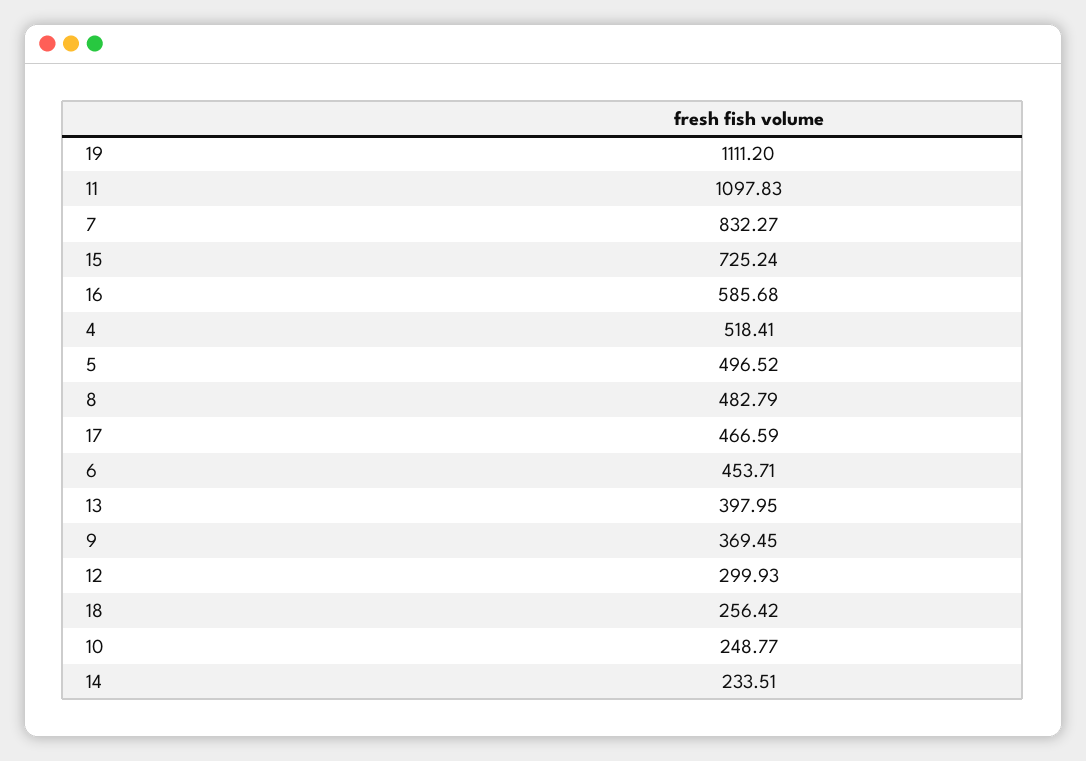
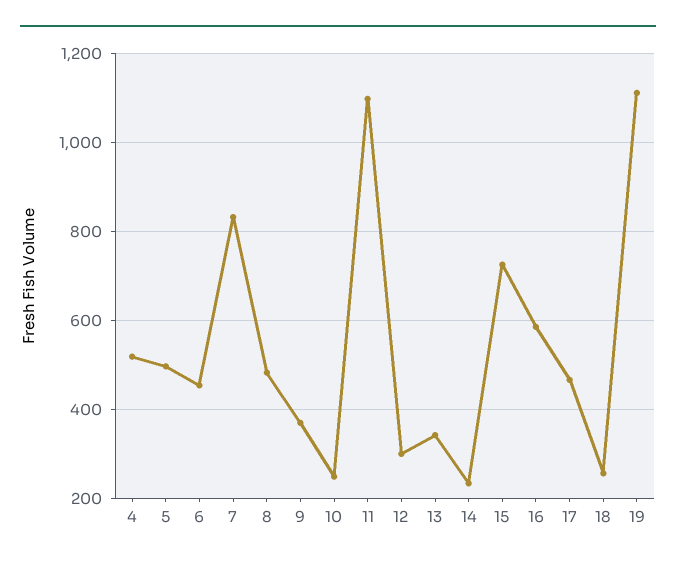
  {
    "19": 1111.2,
    "11": 1097.83,
    "7": 832.27,
    "15": 725.24,
    "16": 585.68,
    "4": 518.41,
    "5": 496.52,
    "8": 482.79,
    "17": 466.59,
    "6": 453.71,
-   "13": 397.95,
+   "13": 340,
    "9": 369.45,
    "12": 299.93,
    "18": 256.42,
    "10": 248.77,
    "14": 233.51
  }

